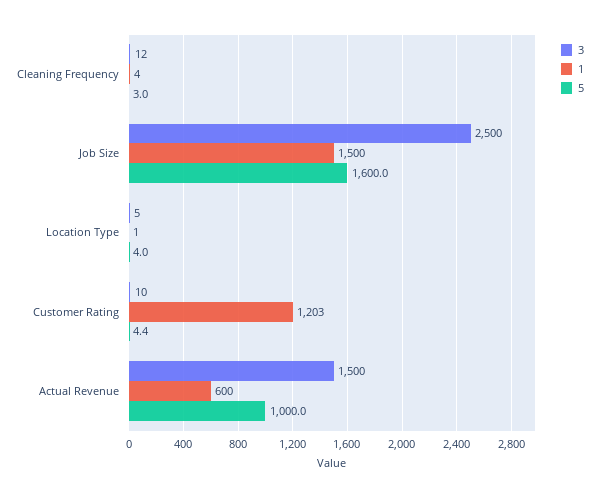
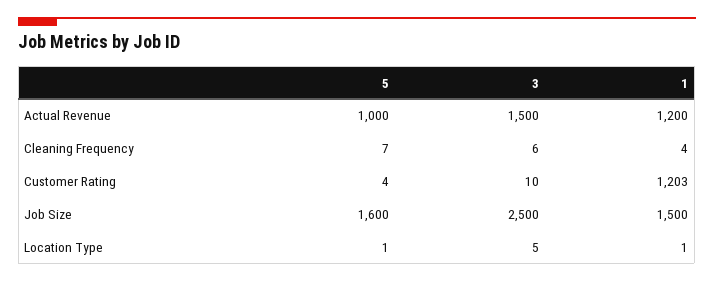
  {
    "3": {
-     "Cleaning Frequency": 12,
+     "Cleaning Frequency": 6,
      "Job Size": 2500,
      "Location Type": 5,
      "Customer Rating": 10,
      "Actual Revenue": 1500
    },
    "1": {
      "Cleaning Frequency": 4,
      "Job Size": 1500,
      "Location Type": 1,
      "Customer Rating": 1203,
-     "Actual Revenue": 600
+     "Actual Revenue": 1200
    },
    "5": {
-     "Cleaning Frequency": 3,
+     "Cleaning Frequency": 7,
      "Job Size": 1600,
-     "Location Type": 4,
+     "Location Type": 1,
      "Customer Rating": 4.4,
      "Actual Revenue": 1000
    }
  }

